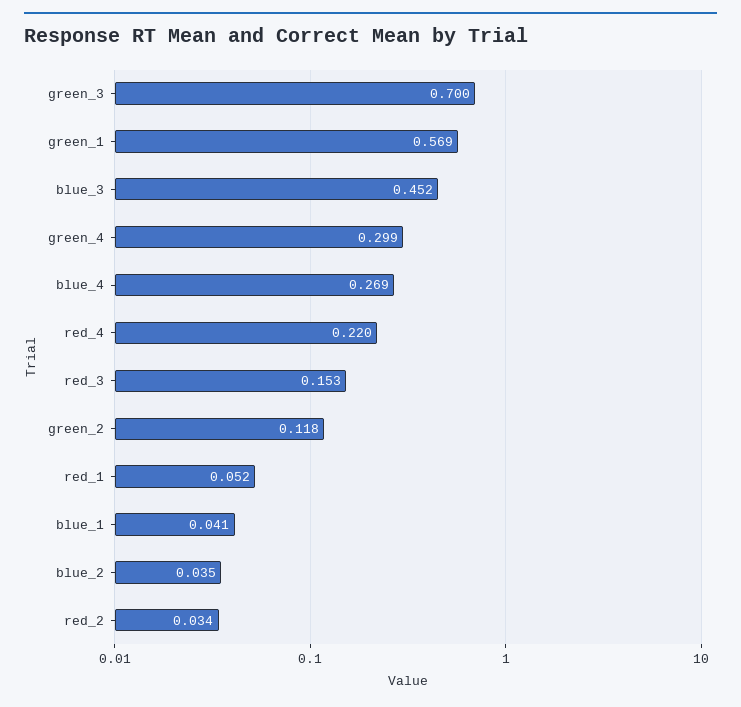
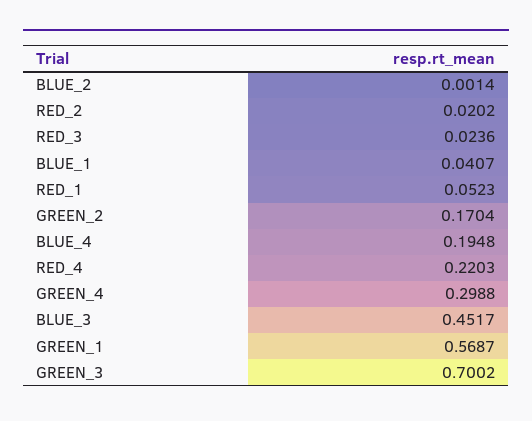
  {
    "green_3": 0.7002,
    "green_1": 0.5687,
    "blue_3": 0.4517,
    "green_4": 0.2988,
-   "blue_4": 0.269,
+   "blue_4": 0.1948,
    "red_4": 0.2203,
-   "red_3": 0.153,
+   "red_3": 0.0236,
-   "green_2": 0.118,
+   "green_2": 0.1704,
    "red_1": 0.0523,
    "blue_1": 0.0407,
-   "blue_2": 0.035,
+   "blue_2": 0.0014,
-   "red_2": 0.034
+   "red_2": 0.0202
  }

